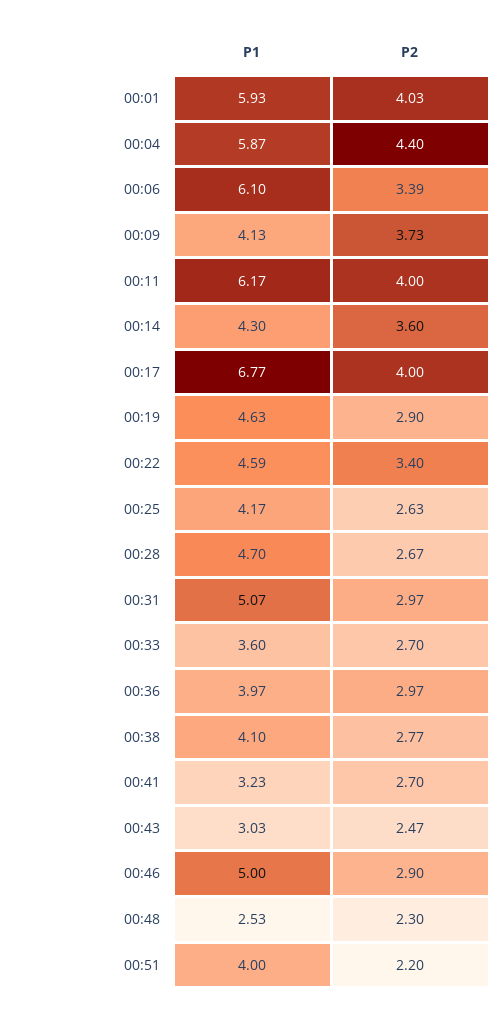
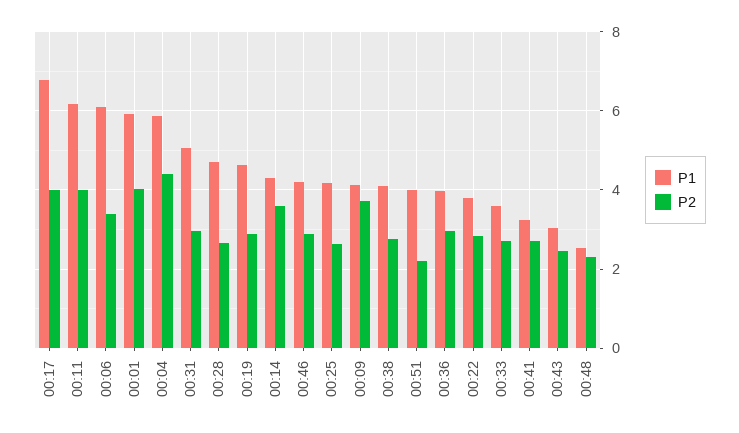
  {
    "P1": {
      "00:01": 5.93,
      "00:04": 5.87,
      "00:06": 6.1,
      "00:09": 4.13,
      "00:11": 6.17,
      "00:14": 4.3,
      "00:17": 6.77,
      "00:19": 4.63,
-     "00:22": 4.59,
+     "00:22": 3.8,
      "00:25": 4.17,
      "00:28": 4.7,
      "00:31": 5.07,
      "00:33": 3.6,
      "00:36": 3.97,
      "00:38": 4.1,
      "00:41": 3.23,
      "00:43": 3.03,
-     "00:46": 5,
+     "00:46": 4.2,
      "00:48": 2.53,
      "00:51": 4
    },
    "P2": {
      "00:01": 4.03,
      "00:04": 4.4,
      "00:06": 3.39,
      "00:09": 3.73,
      "00:11": 4,
      "00:14": 3.6,
      "00:17": 4,
      "00:19": 2.9,
-     "00:22": 3.4,
+     "00:22": 2.8,
      "00:25": 2.63,
      "00:28": 2.67,
      "00:31": 2.97,
      "00:33": 2.7,
      "00:36": 2.97,
      "00:38": 2.77,
      "00:41": 2.7,
      "00:43": 2.47,
      "00:46": 2.9,
      "00:48": 2.3,
      "00:51": 2.2
    }
  }

